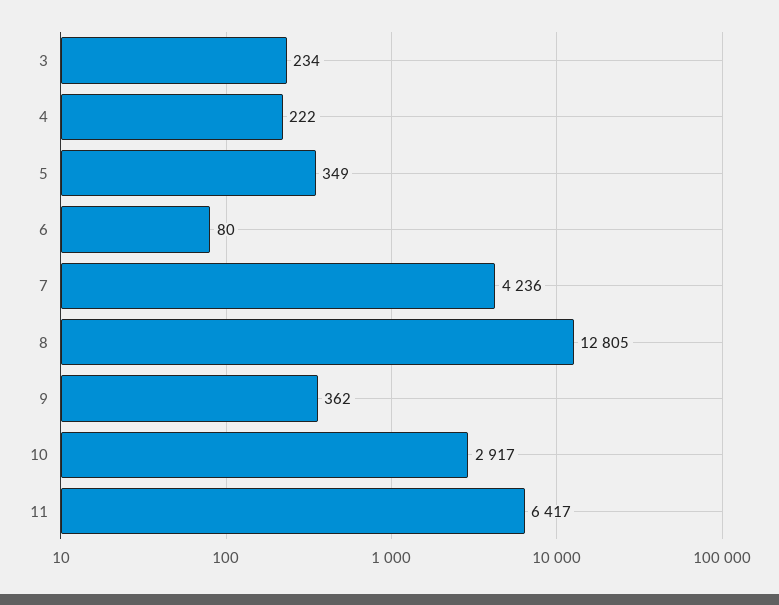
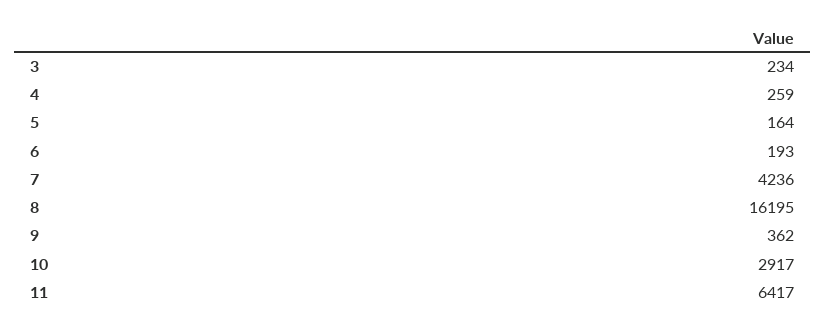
  {
    "3": 234,
-   "4": 222,
+   "4": 259,
-   "5": 349,
+   "5": 164,
-   "6": 80,
+   "6": 193,
    "7": 4236,
-   "8": 12805,
+   "8": 16195,
    "9": 362,
    "10": 2917,
    "11": 6417
  }

